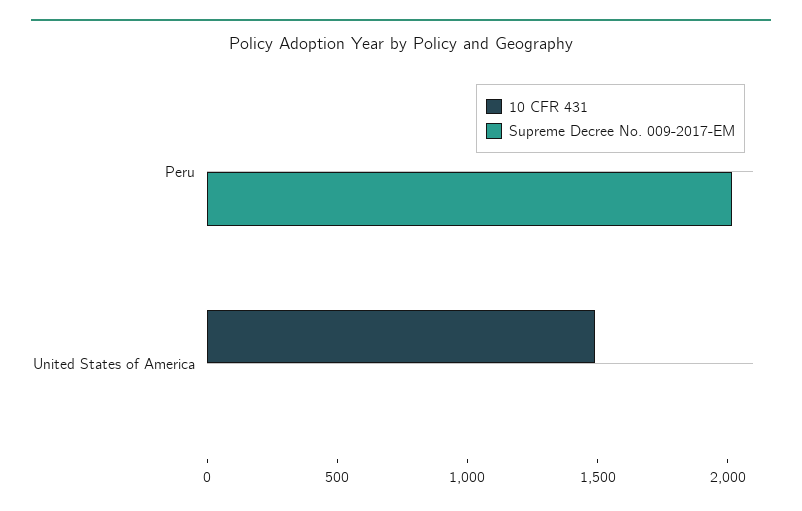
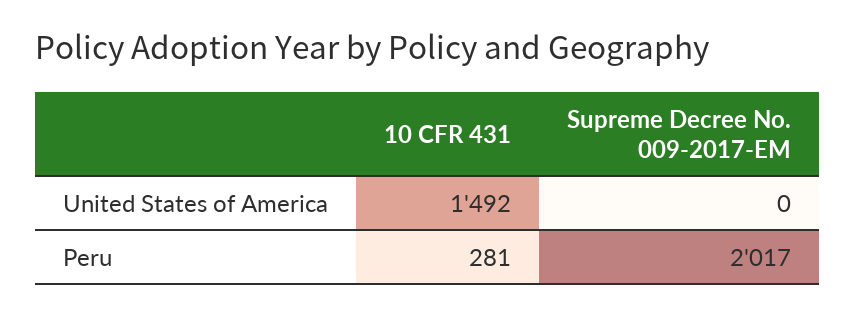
  {
    "10 CFR 431": {
-     "Peru": 0,
+     "Peru": 281,
      "United States of America": 1492
    },
    "Supreme Decree No. 009-2017-EM": {
      "Peru": 2017,
      "United States of America": 0
    }
  }

